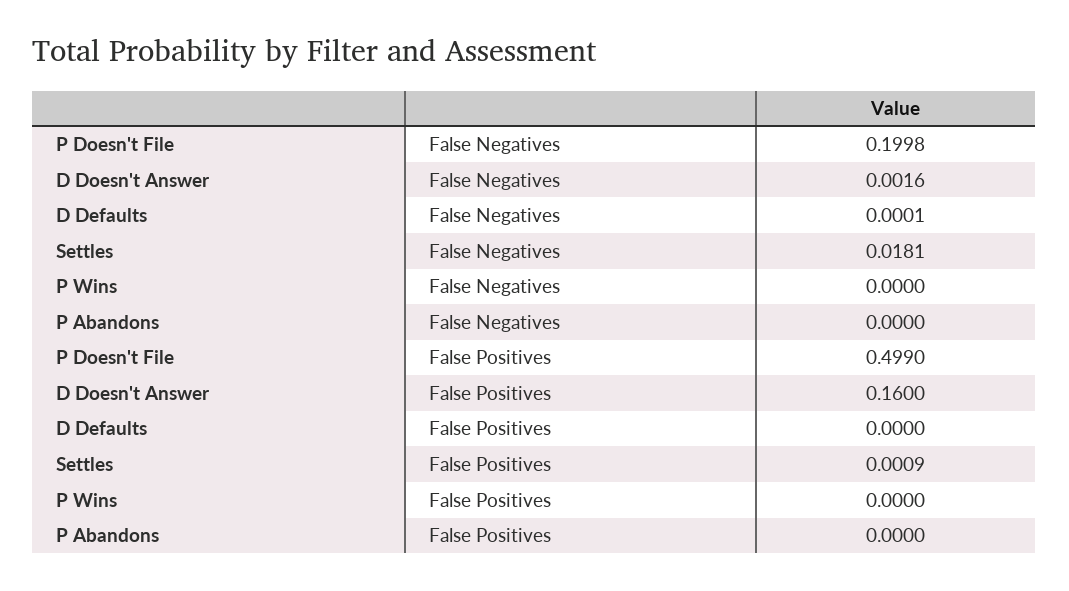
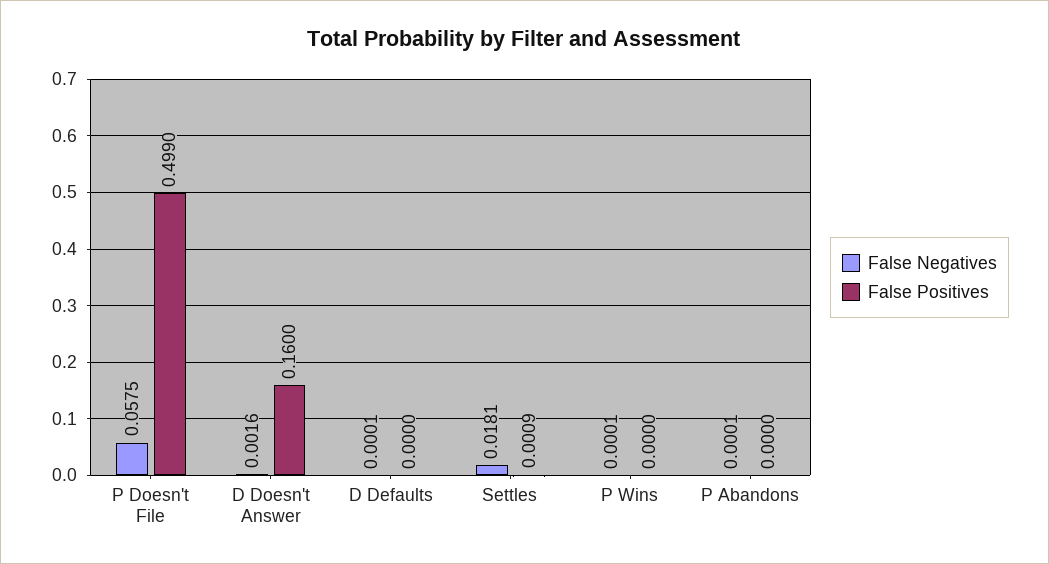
  {
    "False Negatives": {
-     "P Doesn't File": 0.1998,
+     "P Doesn't File": 0.0575,
      "D Doesn't Answer": 0.0016,
      "D Defaults": 0.0001,
      "Settles": 0.0181,
-     "P Wins": 0,
+     "P Wins": 0.0001,
-     "P Abandons": 0
+     "P Abandons": 0.0001
    },
    "False Positives": {
      "P Doesn't File": 0.499,
      "D Doesn't Answer": 0.16,
      "D Defaults": 0,
      "Settles": 0.0009,
      "P Wins": 0,
      "P Abandons": 0
    }
  }

